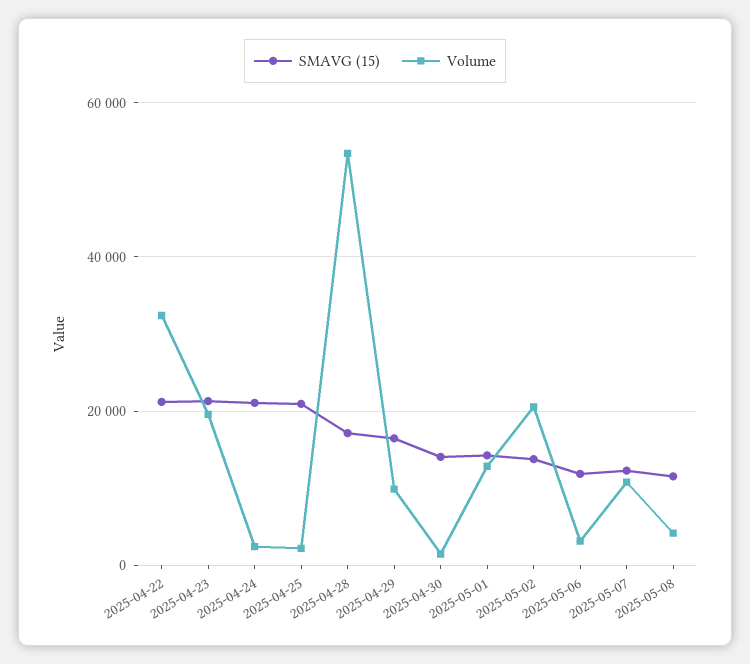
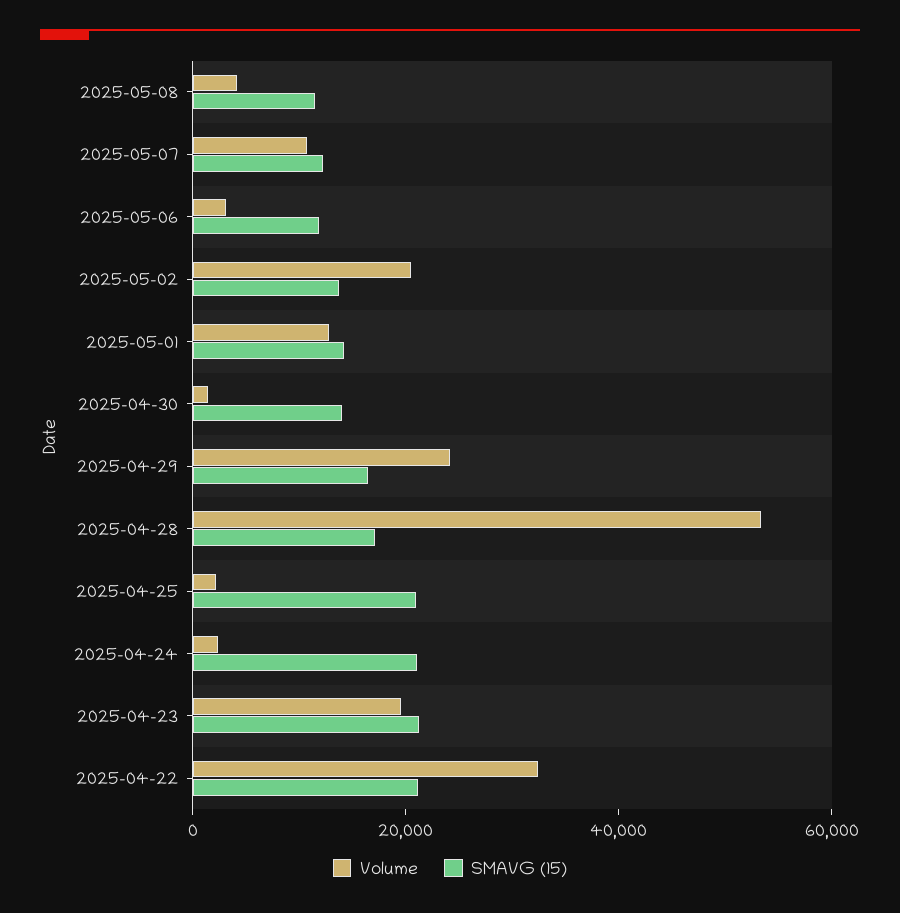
  {
    "SMAVG (15)": {
      "2025-04-22": 22000,
      "2025-04-23": 22000,
      "2025-04-24": 22000,
      "2025-04-25": 20000,
      "2025-04-28": 18000,
      "2025-04-29": 16000,
      "2025-04-30": 14000,
      "2025-05-01": 14000,
      "2025-05-02": 14000,
      "2025-05-06": 12000,
      "2025-05-07": 12000,
      "2025-05-08": 12000
    },
    "Volume": {
      "2025-04-22": 32000,
      "2025-04-23": 20000,
      "2025-04-24": 2000,
      "2025-04-25": 2000,
      "2025-04-28": 54000,
-     "2025-04-29": 10000,
+     "2025-04-29": 25000,
      "2025-04-30": 2000,
      "2025-05-01": 12000,
      "2025-05-02": 20000,
      "2025-05-06": 4000,
      "2025-05-07": 10000,
      "2025-05-08": 4000
    }
  }

